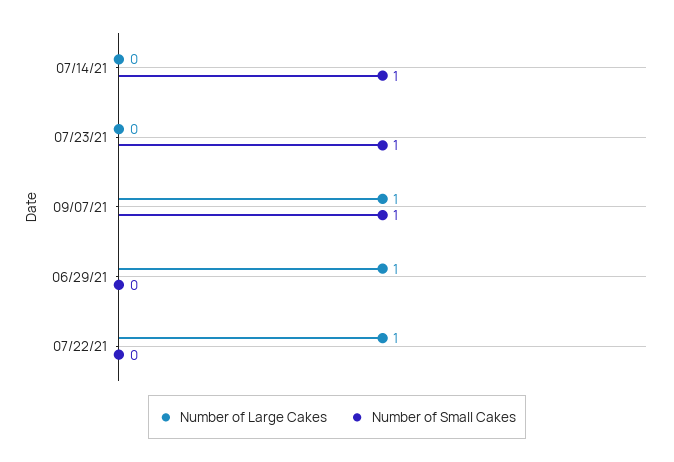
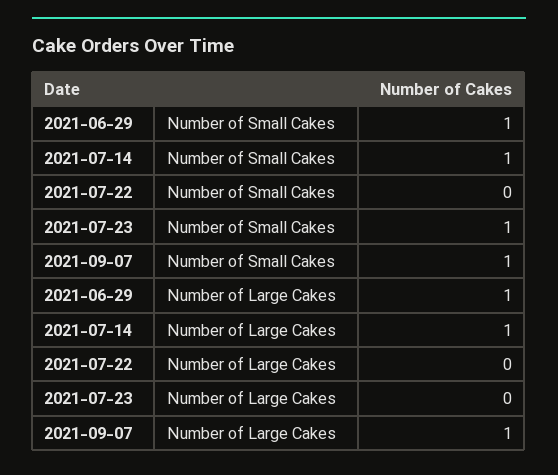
  {
    "Number of Large Cakes": {
-     "07/14/21": 0,
+     "07/14/21": 1,
      "07/23/21": 0,
      "09/07/21": 1,
      "06/29/21": 1,
-     "07/22/21": 1
+     "07/22/21": 0
    },
    "Number of Small Cakes": {
      "07/14/21": 1,
      "07/23/21": 1,
      "09/07/21": 1,
-     "06/29/21": 0,
+     "06/29/21": 1,
      "07/22/21": 0
    }
  }

